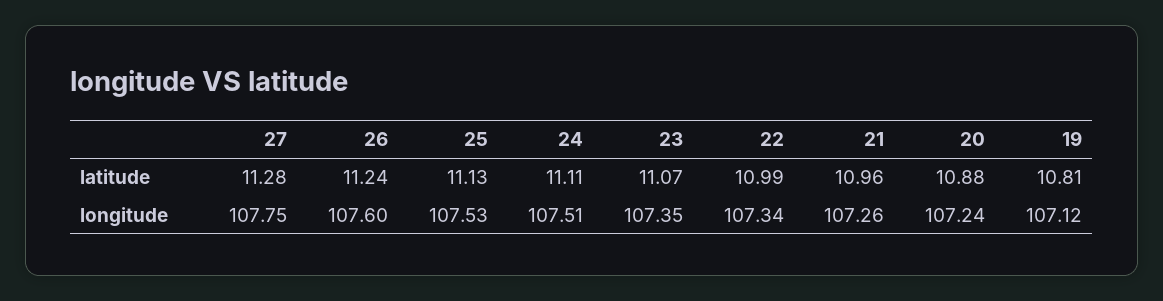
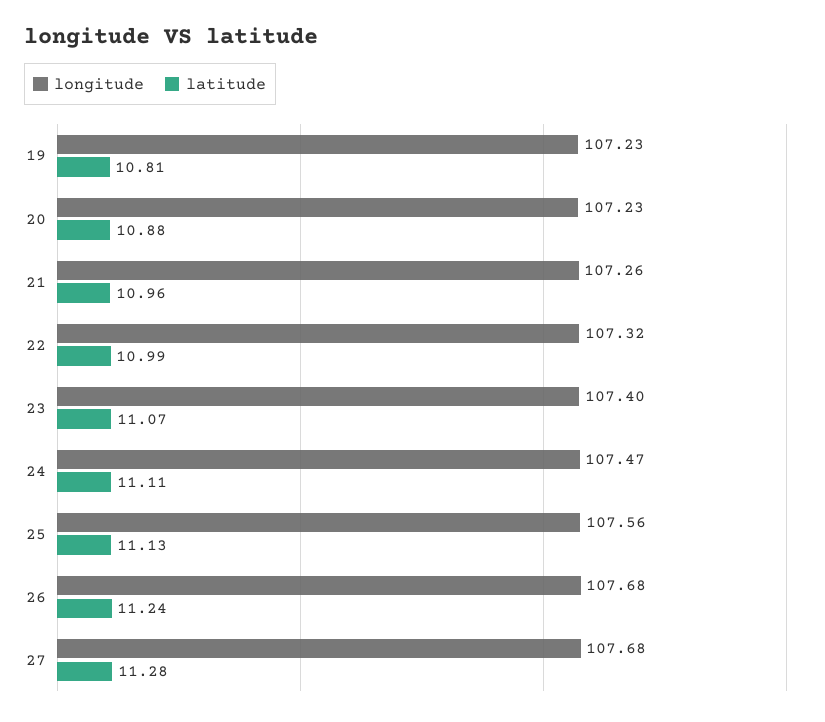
  {
    "latitude": {
      "27": 11.28,
      "26": 11.24,
      "25": 11.13,
      "24": 11.11,
      "23": 11.07,
      "22": 10.99,
      "21": 10.96,
      "20": 10.88,
      "19": 10.81
    },
    "longitude": {
-     "27": 107.75,
+     "27": 107.68,
-     "26": 107.6,
+     "26": 107.68,
-     "25": 107.53,
+     "25": 107.56,
-     "24": 107.51,
+     "24": 107.47,
-     "23": 107.35,
+     "23": 107.4,
-     "22": 107.34,
+     "22": 107.32,
      "21": 107.26,
-     "20": 107.24,
+     "20": 107.23,
-     "19": 107.12
+     "19": 107.23
    }
  }

